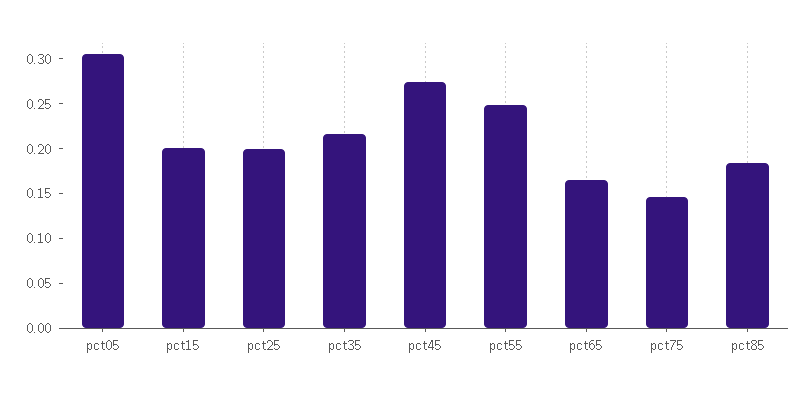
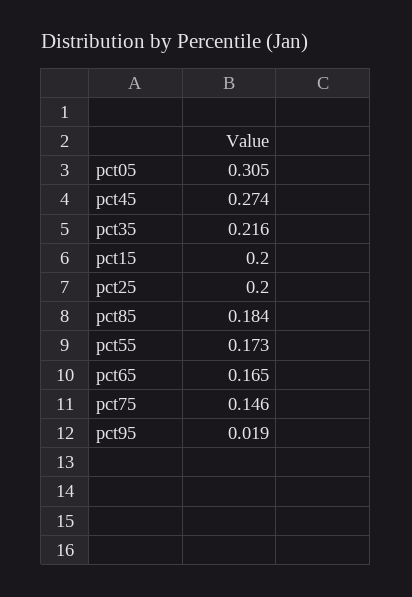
  {
    "pct05": 0.305,
    "pct15": 0.2,
    "pct25": 0.2,
    "pct35": 0.216,
    "pct45": 0.274,
-   "pct55": 0.25,
+   "pct55": 0.173,
    "pct65": 0.165,
    "pct75": 0.146,
-   "pct85": 0.184
+   "pct85": 0.184,
+   "pct95": 0.019
  }

